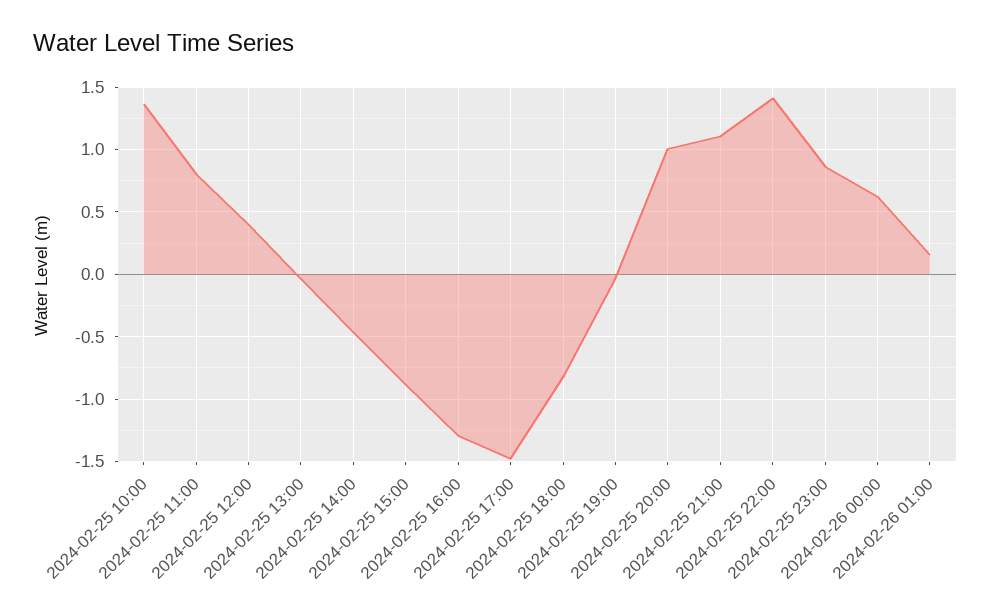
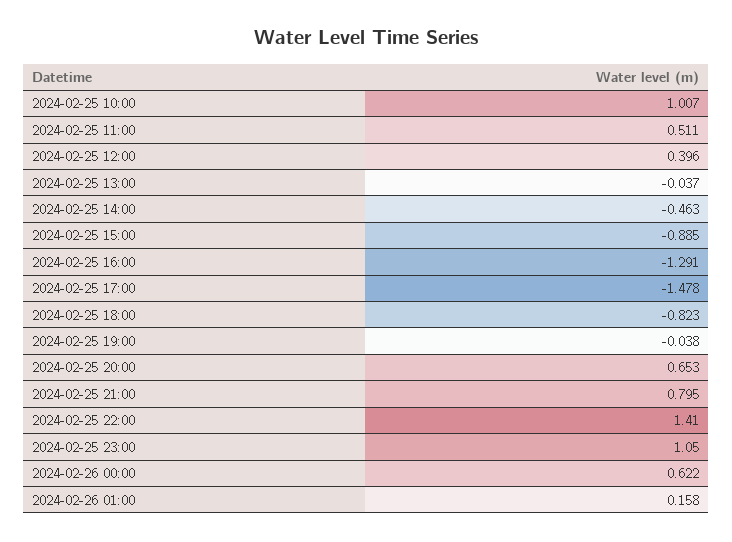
  {
-   "2024-02-25 10:00": 1.35,
+   "2024-02-25 10:00": 1.007,
-   "2024-02-25 11:00": 0.8,
+   "2024-02-25 11:00": 0.511,
    "2024-02-25 12:00": 0.396,
    "2024-02-25 13:00": -0.037,
    "2024-02-25 14:00": -0.463,
    "2024-02-25 15:00": -0.885,
    "2024-02-25 16:00": -1.291,
    "2024-02-25 17:00": -1.478,
    "2024-02-25 18:00": -0.823,
    "2024-02-25 19:00": -0.038,
-   "2024-02-25 20:00": 1,
+   "2024-02-25 20:00": 0.653,
-   "2024-02-25 21:00": 1.1,
+   "2024-02-25 21:00": 0.795,
    "2024-02-25 22:00": 1.41,
-   "2024-02-25 23:00": 0.85,
+   "2024-02-25 23:00": 1.05,
    "2024-02-26 00:00": 0.622,
    "2024-02-26 01:00": 0.158
  }

